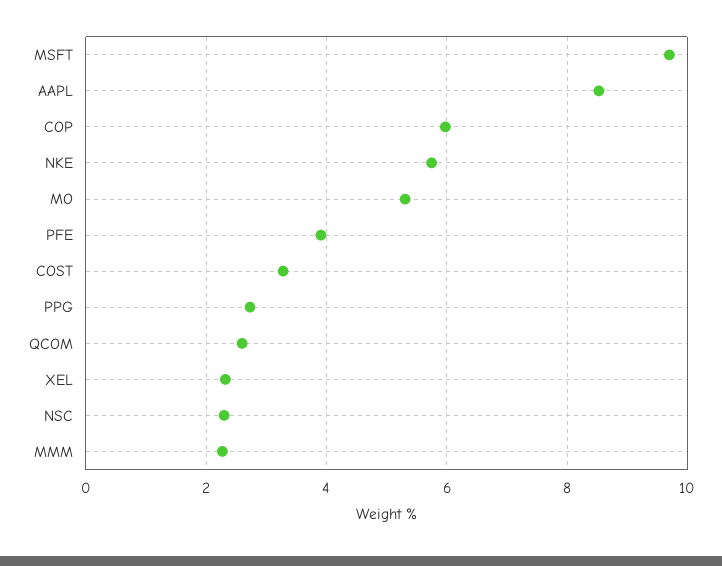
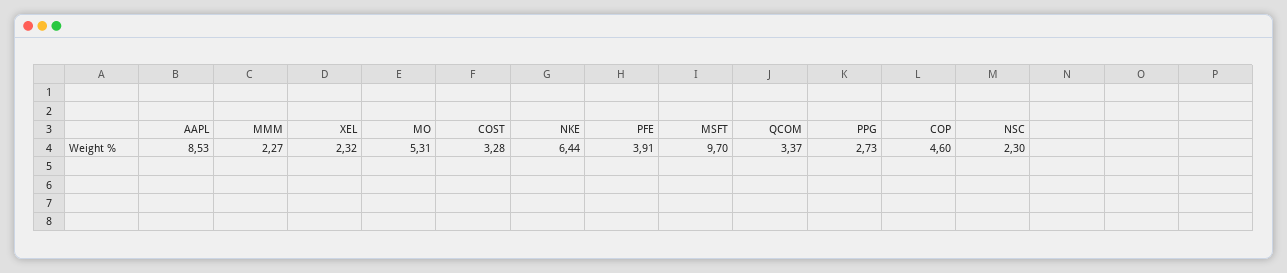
  {
    "MSFT": 9.7,
    "AAPL": 8.53,
-   "COP": 6,
+   "COP": 4.6,
-   "NKE": 5.8,
+   "NKE": 6.44,
    "MO": 5.31,
    "PFE": 3.91,
    "COST": 3.28,
    "PPG": 2.73,
-   "QCOM": 2.6,
+   "QCOM": 3.37,
    "XEL": 2.32,
    "NSC": 2.3,
    "MMM": 2.27
  }

